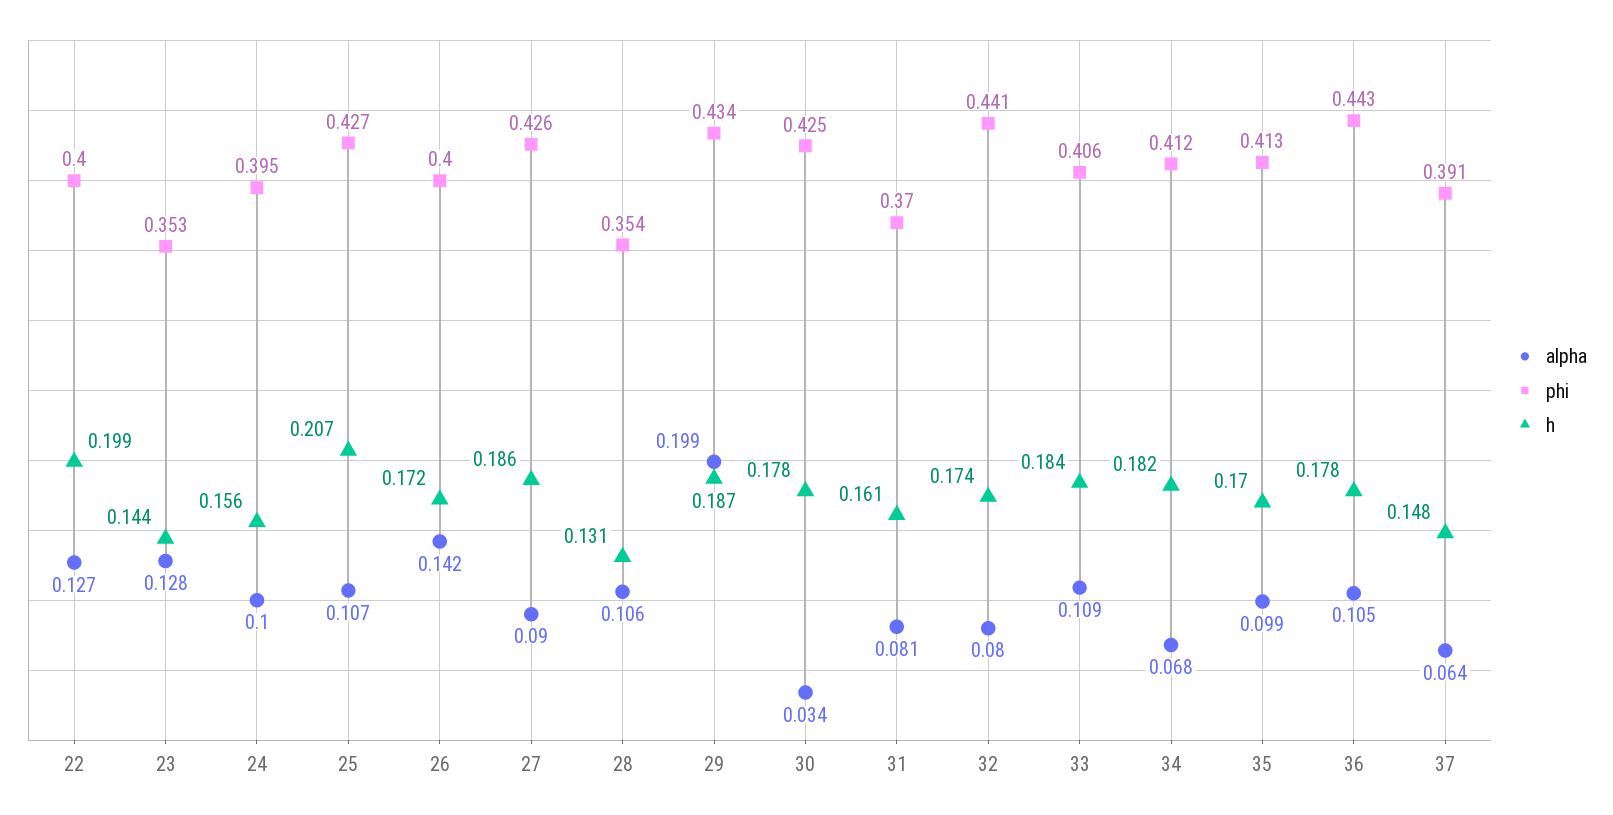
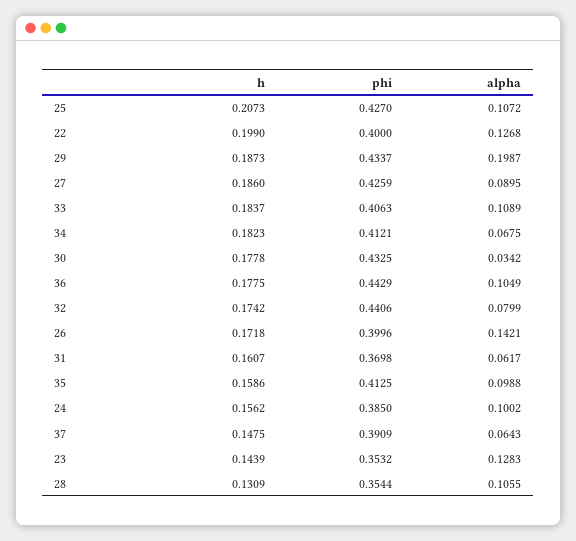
  {
    "alpha": {
      "22": 0.1268,
      "23": 0.1283,
      "24": 0.1002,
      "25": 0.1072,
      "26": 0.1421,
      "27": 0.0895,
      "28": 0.1055,
      "29": 0.1987,
      "30": 0.0342,
-     "31": 0.081,
+     "31": 0.0617,
      "32": 0.0799,
      "33": 0.1089,
      "34": 0.0675,
      "35": 0.0988,
      "36": 0.1049,
      "37": 0.0643
    },
    "phi": {
      "22": 0.4,
      "23": 0.3532,
-     "24": 0.395,
+     "24": 0.385,
      "25": 0.427,
      "26": 0.3996,
      "27": 0.4259,
      "28": 0.3544,
      "29": 0.4337,
-     "30": 0.425,
+     "30": 0.4325,
      "31": 0.3698,
      "32": 0.4406,
      "33": 0.4063,
      "34": 0.4121,
      "35": 0.4125,
      "36": 0.4429,
      "37": 0.3909
    },
    "h": {
      "22": 0.199,
      "23": 0.1439,
      "24": 0.1562,
      "25": 0.2073,
      "26": 0.1718,
      "27": 0.186,
      "28": 0.1309,
      "29": 0.1873,
      "30": 0.1778,
      "31": 0.1607,
      "32": 0.1742,
      "33": 0.1837,
      "34": 0.1823,
-     "35": 0.17,
+     "35": 0.1586,
      "36": 0.1775,
      "37": 0.1475
    }
  }

